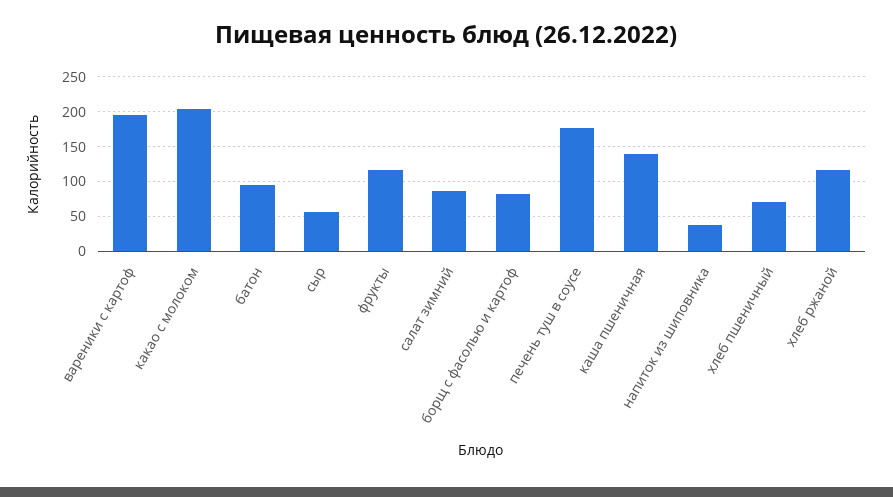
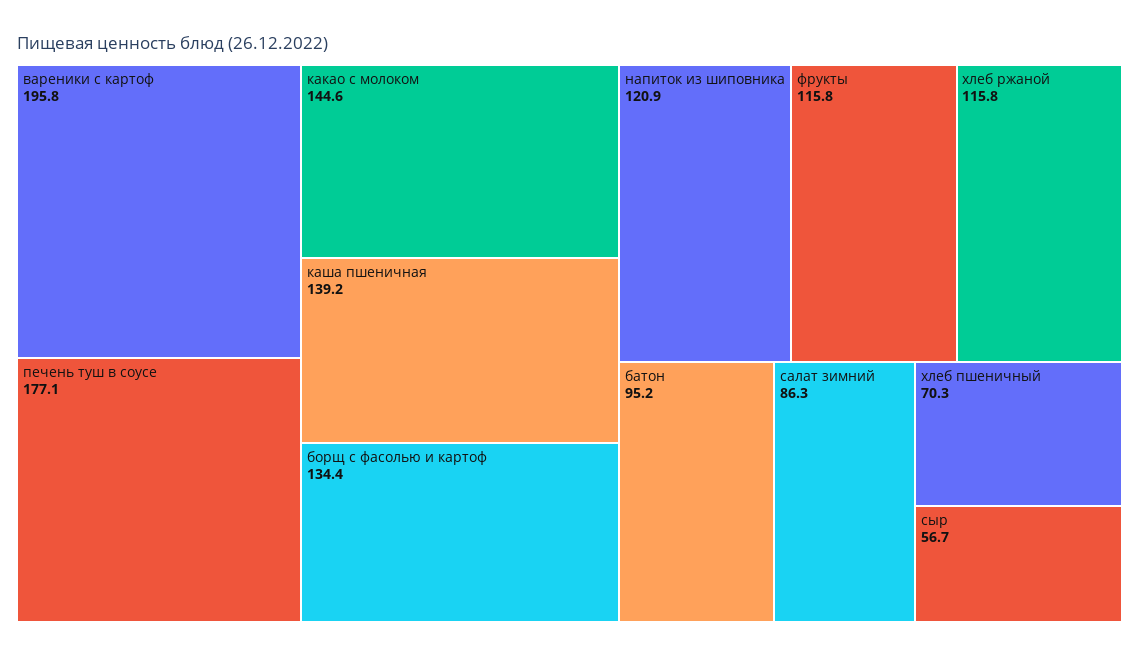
  {
    "вареники с картоф": 195.8,
-   "какао с молоком": 200,
+   "какао с молоком": 144.6,
    "батон": 95.2,
    "сыр": 56.7,
    "фрукты": 115.8,
    "салат зимний": 86.3,
-   "борщ с фасолью и картоф": 80,
+   "борщ с фасолью и картоф": 134.4,
    "печень туш в соусе": 177.1,
    "каша пшеничная": 139.2,
-   "напиток из шиповника": 40,
+   "напиток из шиповника": 120.9,
    "хлеб пшеничный": 70.3,
    "хлеб ржаной": 115.8
  }

